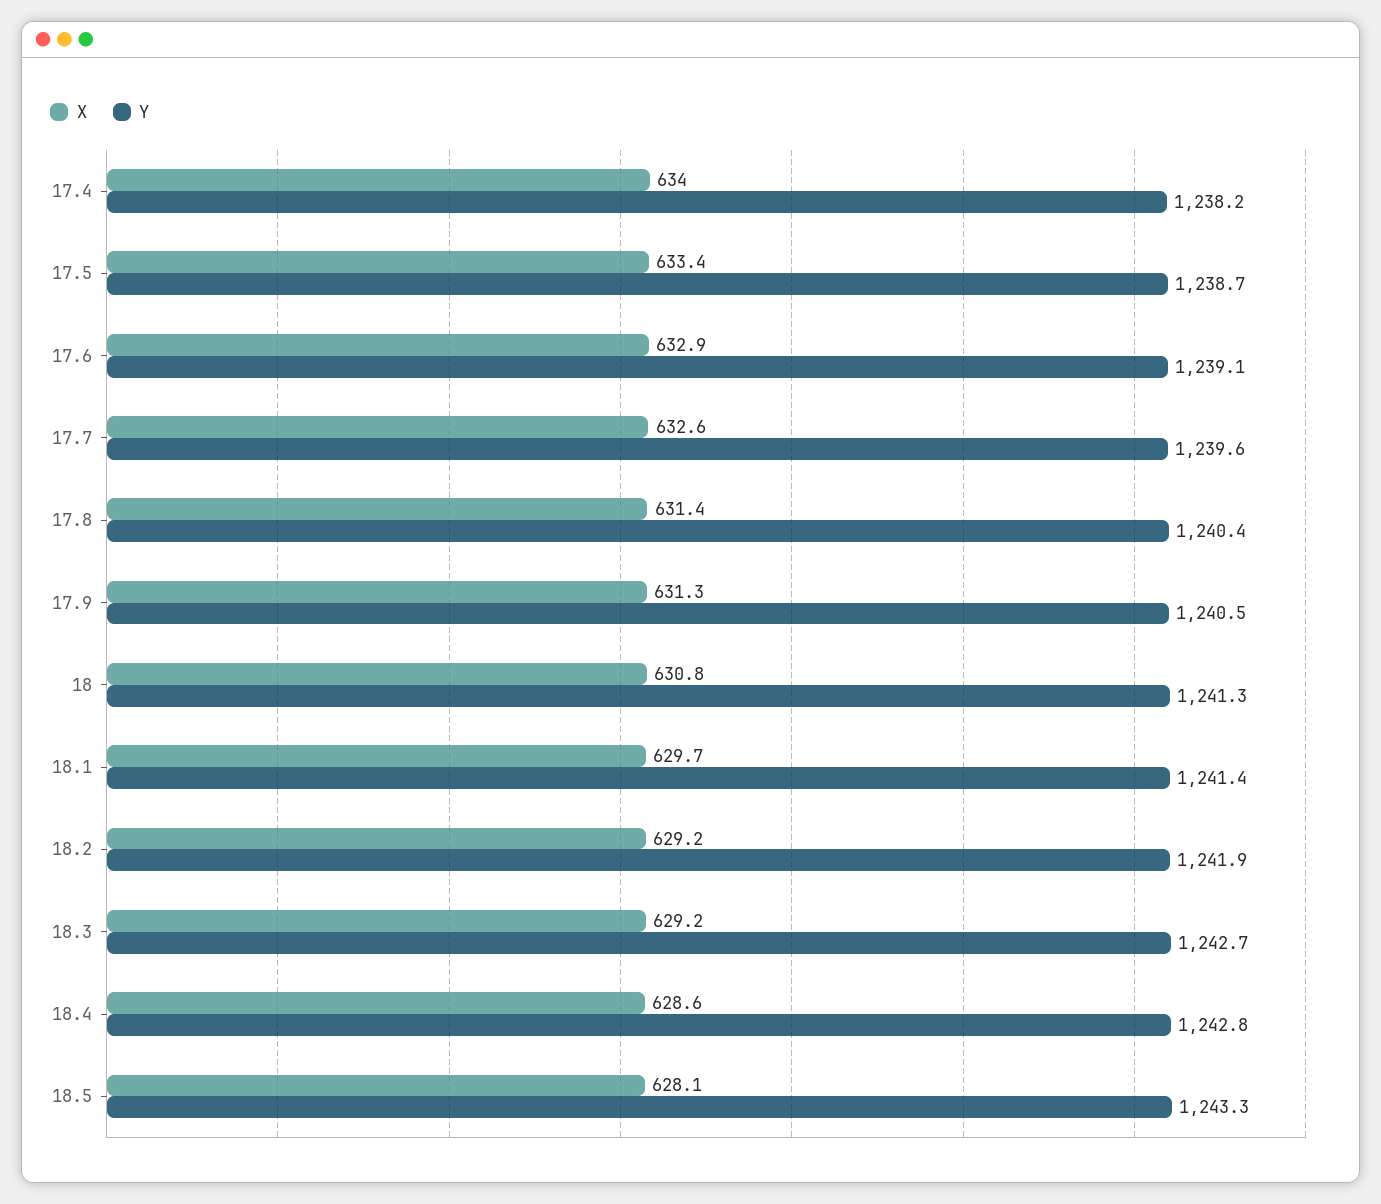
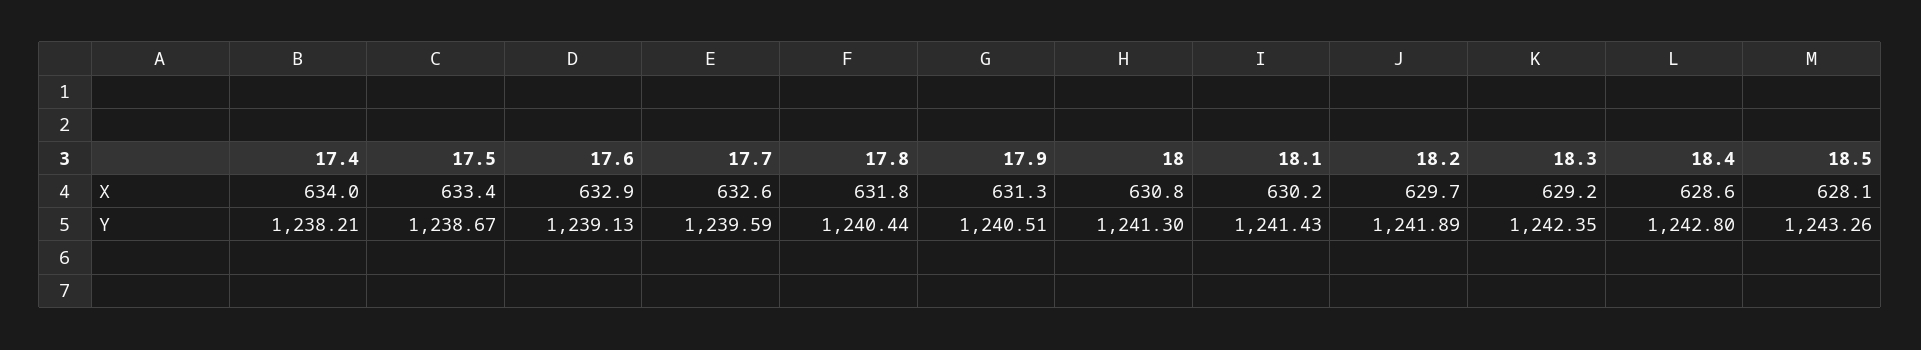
  {
    "X": {
      "17.4": 634,
      "17.5": 633.4,
      "17.6": 632.9,
      "17.7": 632.6,
-     "17.8": 631.4,
+     "17.8": 631.8,
      "17.9": 631.3,
      "18": 630.8,
-     "18.1": 629.7,
+     "18.1": 630.2,
-     "18.2": 629.2,
+     "18.2": 629.7,
      "18.3": 629.2,
      "18.4": 628.6,
      "18.5": 628.1
    },
    "Y": {
      "17.4": 1238.21,
      "17.5": 1238.67,
      "17.6": 1239.13,
      "17.7": 1239.59,
      "17.8": 1240.44,
      "17.9": 1240.51,
      "18": 1241.3,
      "18.1": 1241.43,
      "18.2": 1241.89,
-     "18.3": 1242.7,
+     "18.3": 1242.35,
      "18.4": 1242.8,
      "18.5": 1243.26
    }
  }

